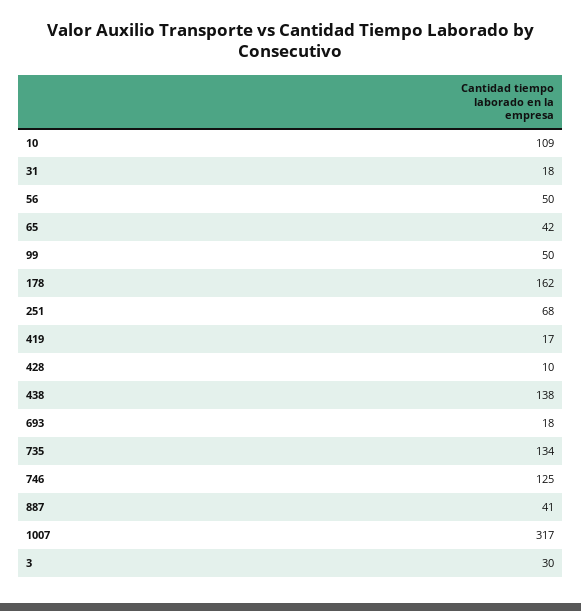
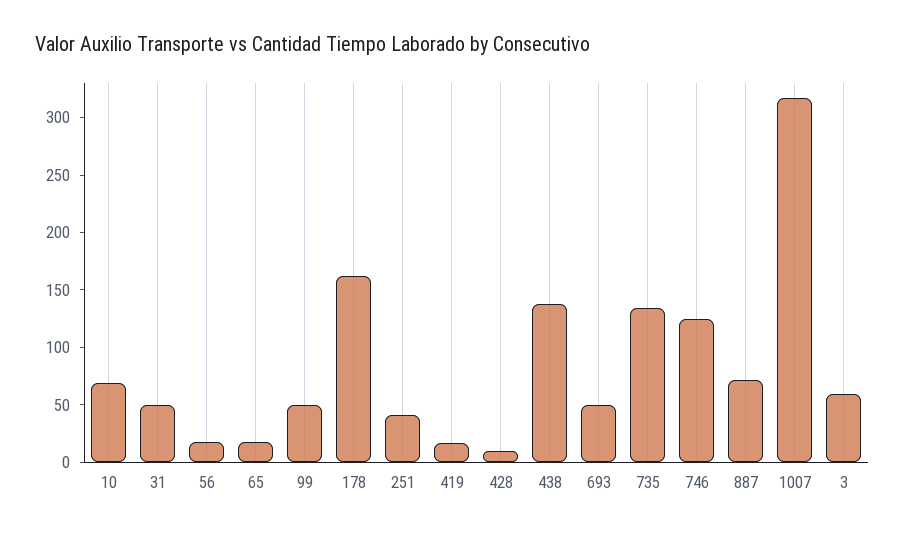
  {
-   "10": 109,
+   "10": 70,
-   "31": 18,
+   "31": 50,
-   "56": 50,
+   "56": 20,
-   "65": 42,
+   "65": 20,
    "99": 50,
    "178": 162,
-   "251": 68,
+   "251": 40,
    "419": 17,
    "428": 10,
    "438": 138,
-   "693": 18,
+   "693": 50,
    "735": 134,
    "746": 125,
-   "887": 41,
+   "887": 70,
    "1007": 317,
-   "3": 30
+   "3": 60
  }

